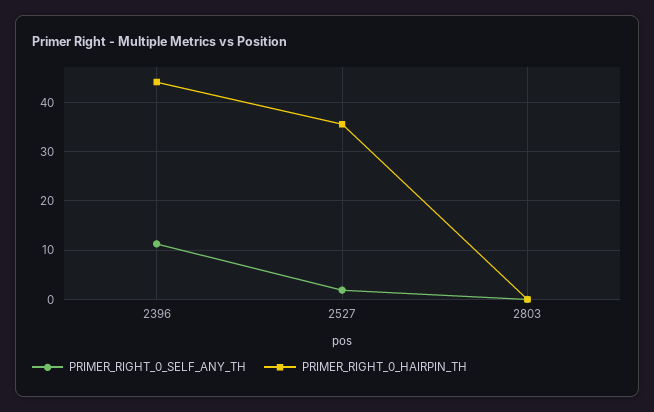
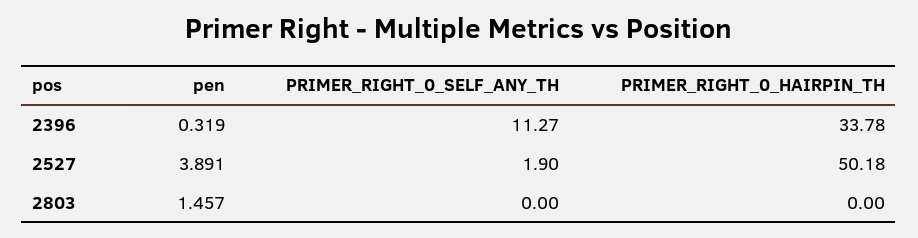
  {
    "PRIMER_RIGHT_0_SELF_ANY_TH": {
      "2396": 11.27,
      "2527": 1.9,
      "2803": 0
    },
    "PRIMER_RIGHT_0_HAIRPIN_TH": {
-     "2396": 44,
+     "2396": 33.78,
-     "2527": 36,
+     "2527": 50.18,
      "2803": 0
-   }
+   },
+   "pen": {
+     "2396": 0.319,
+     "2527": 3.891,
+     "2803": 1.457
+   }
  }

